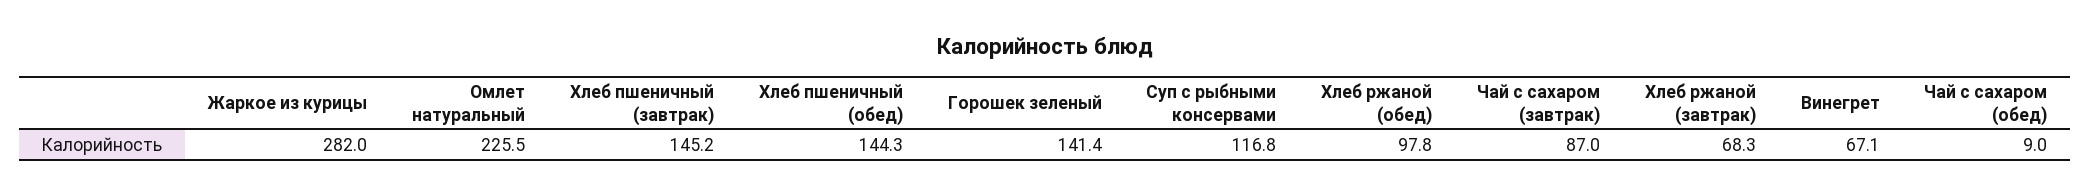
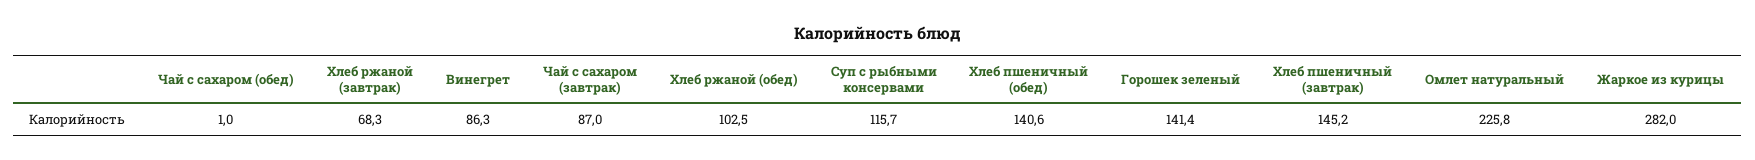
  {
    "Жаркое из курицы": 282,
-   "Омлет натуральный": 225.5,
+   "Омлет натуральный": 225.8,
    "Хлеб пшеничный (завтрак)": 145.2,
-   "Хлеб пшеничный (обед)": 144.3,
+   "Хлеб пшеничный (обед)": 140.6,
    "Горошек зеленый": 141.4,
-   "Суп с рыбными консервами": 116.8,
+   "Суп с рыбными консервами": 115.7,
-   "Хлеб ржаной (обед)": 97.8,
+   "Хлеб ржаной (обед)": 102.5,
    "Чай с сахаром (завтрак)": 87,
    "Хлеб ржаной (завтрак)": 68.3,
-   "Винегрет": 67.1,
+   "Винегрет": 86.3,
-   "Чай с сахаром (обед)": 9
+   "Чай с сахаром (обед)": 1
  }

